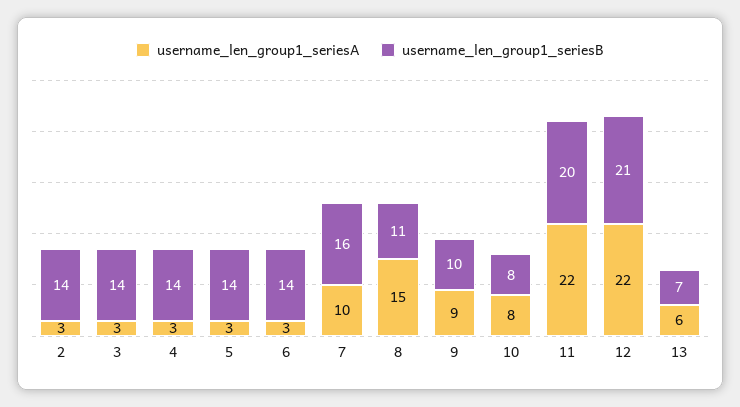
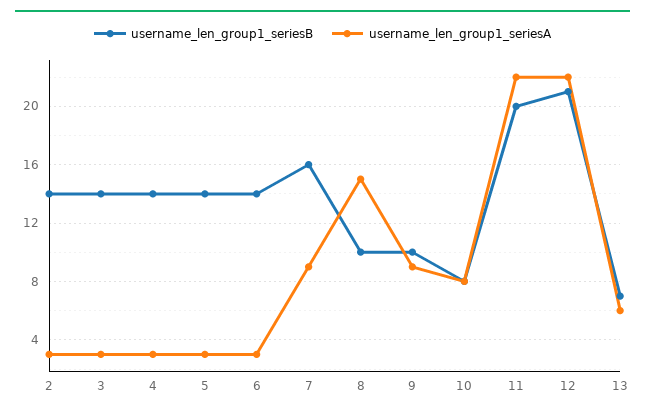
  {
    "username_len_group1_seriesA": {
      "2": 3,
      "3": 3,
      "4": 3,
      "5": 3,
      "6": 3,
-     "7": 10,
+     "7": 9,
      "8": 15,
      "9": 9,
      "10": 8,
      "11": 22,
      "12": 22,
      "13": 6
    },
    "username_len_group1_seriesB": {
      "2": 14,
      "3": 14,
      "4": 14,
      "5": 14,
      "6": 14,
      "7": 16,
-     "8": 11,
+     "8": 10,
      "9": 10,
      "10": 8,
      "11": 20,
      "12": 21,
      "13": 7
    }
  }

